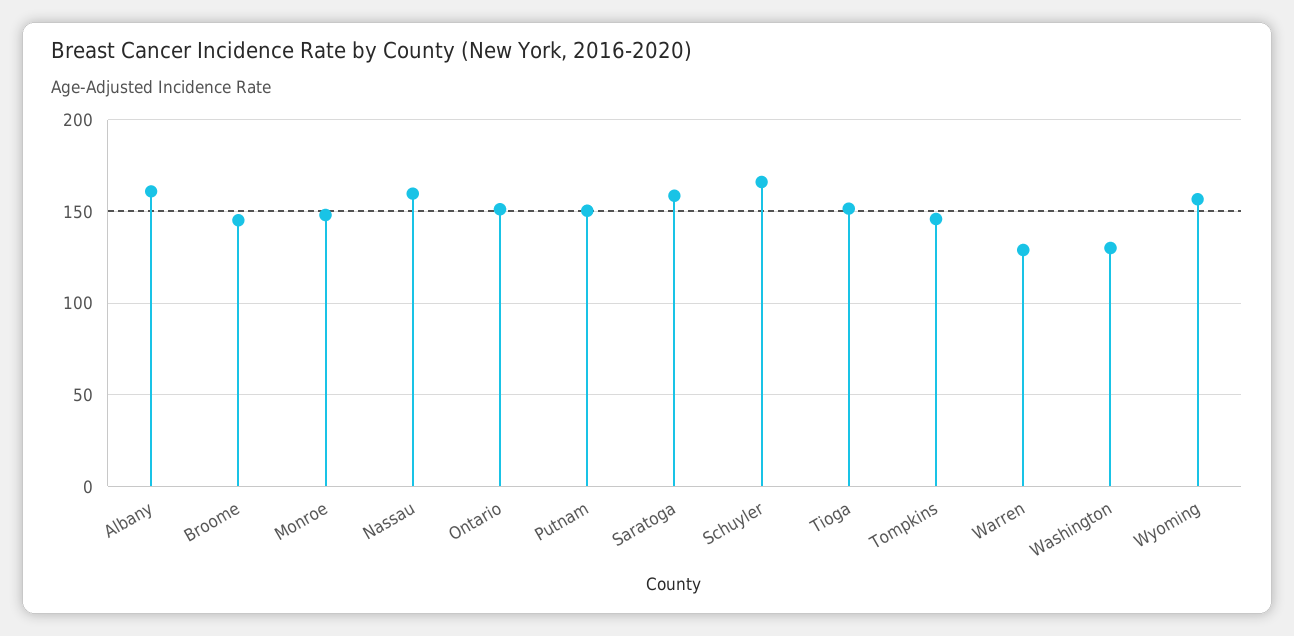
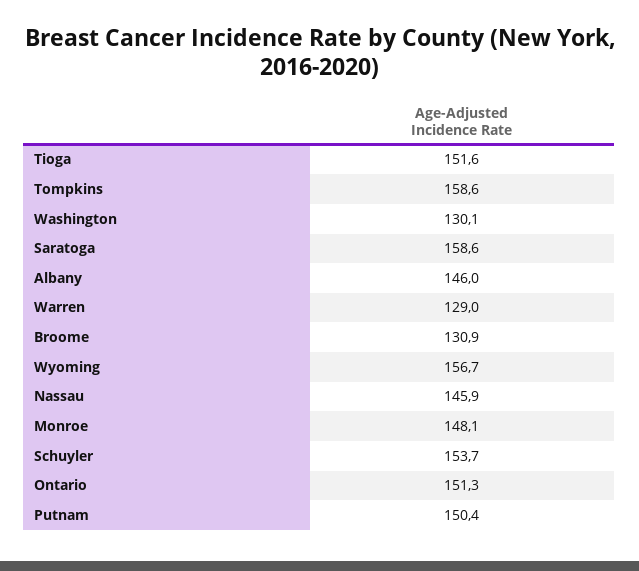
  {
-   "Albany": 160,
+   "Albany": 146,
-   "Broome": 145,
+   "Broome": 130.9,
    "Monroe": 148.1,
-   "Nassau": 160,
+   "Nassau": 145.9,
    "Ontario": 151.3,
    "Putnam": 150.4,
    "Saratoga": 158.6,
-   "Schuyler": 165,
+   "Schuyler": 153.7,
    "Tioga": 151.6,
-   "Tompkins": 145,
+   "Tompkins": 158.6,
    "Warren": 129,
    "Washington": 130.1,
    "Wyoming": 156.7
  }

